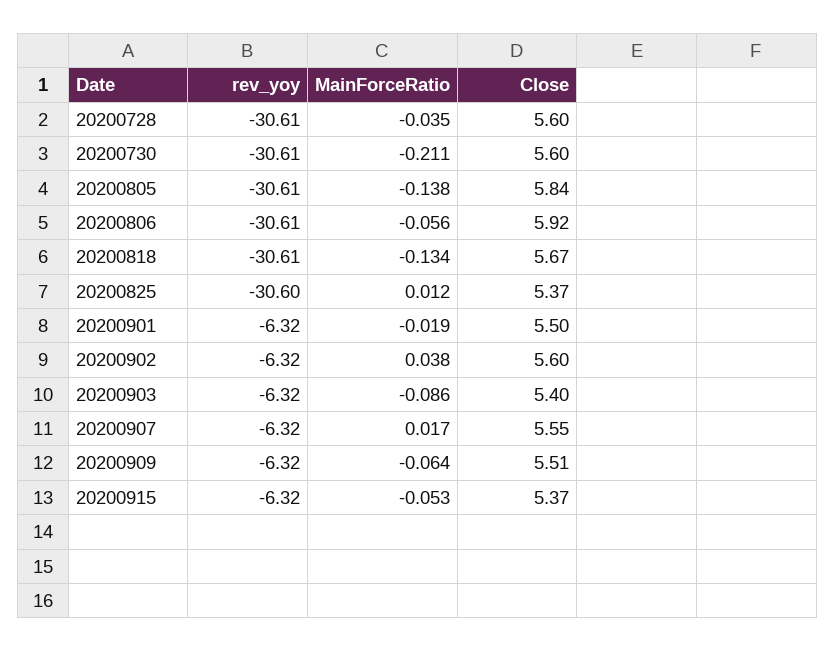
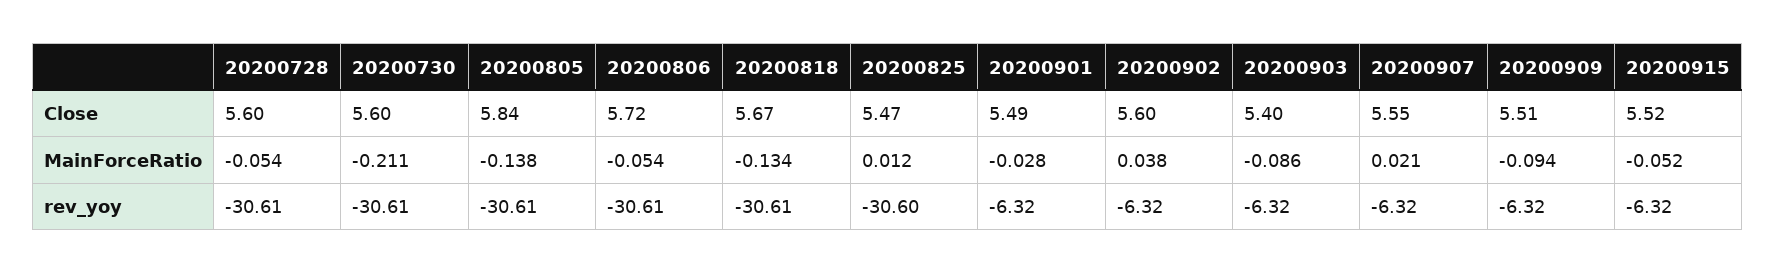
  {
    "rev_yoy": {
      "20200728": -30.61,
      "20200730": -30.61,
      "20200805": -30.61,
      "20200806": -30.61,
      "20200818": -30.61,
      "20200825": -30.6,
      "20200901": -6.32,
      "20200902": -6.32,
      "20200903": -6.32,
      "20200907": -6.32,
      "20200909": -6.32,
      "20200915": -6.32
    },
    "MainForceRatio": {
-     "20200728": -0.035,
+     "20200728": -0.054,
      "20200730": -0.211,
      "20200805": -0.138,
-     "20200806": -0.056,
+     "20200806": -0.054,
      "20200818": -0.134,
      "20200825": 0.012,
-     "20200901": -0.019,
+     "20200901": -0.028,
      "20200902": 0.038,
      "20200903": -0.086,
-     "20200907": 0.017,
+     "20200907": 0.021,
-     "20200909": -0.064,
+     "20200909": -0.094,
-     "20200915": -0.053
+     "20200915": -0.052
    },
    "Close": {
      "20200728": 5.6,
      "20200730": 5.6,
      "20200805": 5.84,
-     "20200806": 5.92,
+     "20200806": 5.72,
      "20200818": 5.67,
-     "20200825": 5.37,
+     "20200825": 5.47,
-     "20200901": 5.5,
+     "20200901": 5.49,
      "20200902": 5.6,
      "20200903": 5.4,
      "20200907": 5.55,
      "20200909": 5.51,
-     "20200915": 5.37
+     "20200915": 5.52
    }
  }

